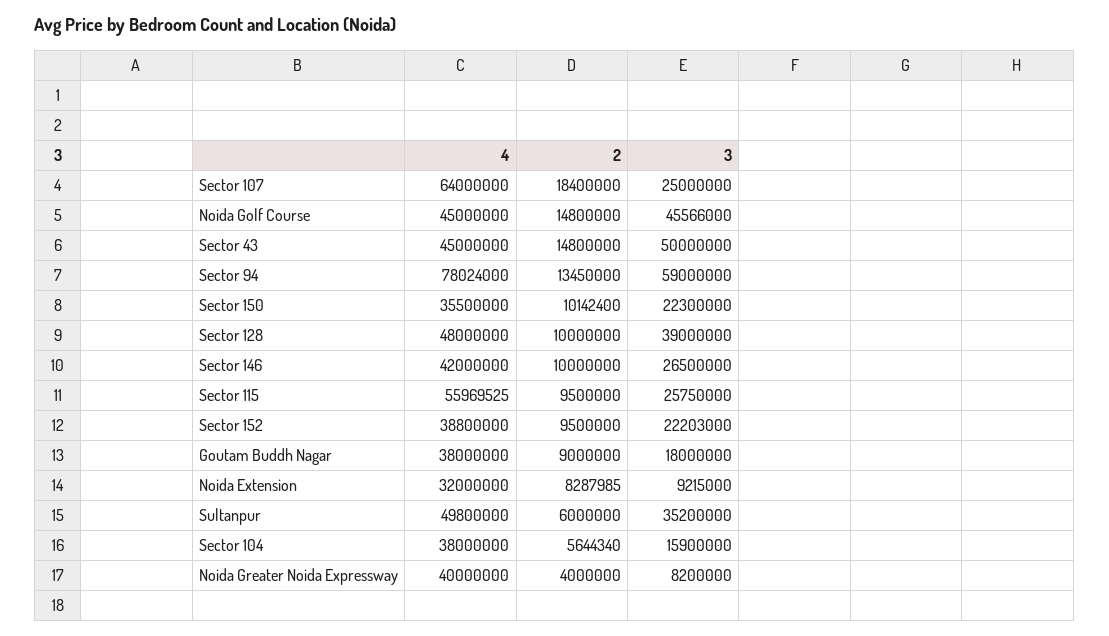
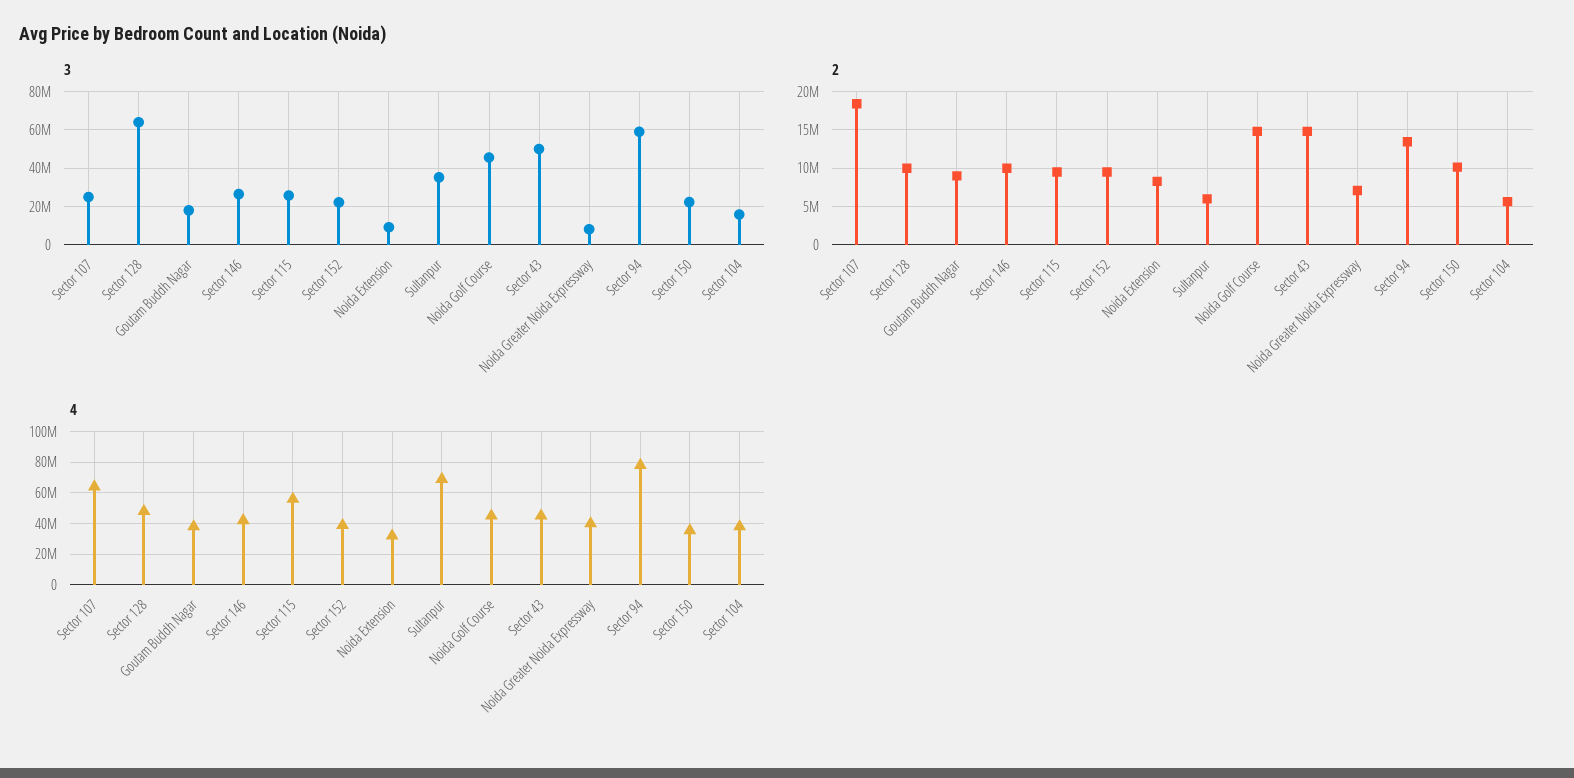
  {
    "4": {
      "Sector 107": 64000000,
      "Noida Golf Course": 45000000,
      "Sector 43": 45000000,
      "Sector 94": 78024000,
      "Sector 150": 35500000,
      "Sector 128": 48000000,
      "Sector 146": 42000000,
      "Sector 115": 55969525,
      "Sector 152": 38800000,
      "Goutam Buddh Nagar": 38000000,
      "Noida Extension": 32000000,
-     "Sultanpur": 49800000,
+     "Sultanpur": 70000000,
      "Sector 104": 38000000,
      "Noida Greater Noida Expressway": 40000000
    },
    "2": {
      "Sector 107": 18400000,
      "Noida Golf Course": 14800000,
      "Sector 43": 14800000,
      "Sector 94": 13450000,
      "Sector 150": 10142400,
      "Sector 128": 10000000,
      "Sector 146": 10000000,
      "Sector 115": 9500000,
      "Sector 152": 9500000,
      "Goutam Buddh Nagar": 9000000,
      "Noida Extension": 8287985,
      "Sultanpur": 6000000,
      "Sector 104": 5644340,
-     "Noida Greater Noida Expressway": 4000000
+     "Noida Greater Noida Expressway": 7000000
    },
    "3": {
      "Sector 107": 25000000,
      "Noida Golf Course": 45566000,
      "Sector 43": 50000000,
      "Sector 94": 59000000,
      "Sector 150": 22300000,
-     "Sector 128": 39000000,
+     "Sector 128": 65000000,
      "Sector 146": 26500000,
      "Sector 115": 25750000,
      "Sector 152": 22203000,
      "Goutam Buddh Nagar": 18000000,
      "Noida Extension": 9215000,
      "Sultanpur": 35200000,
      "Sector 104": 15900000,
      "Noida Greater Noida Expressway": 8200000
    }
  }

